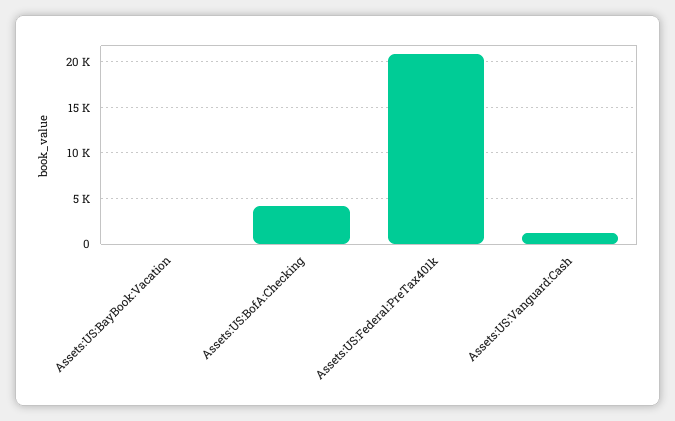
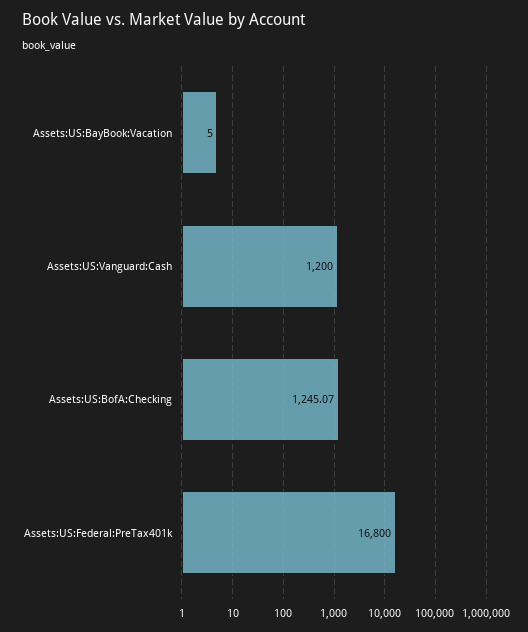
  {
    "Assets:US:BayBook:Vacation": 5,
-   "Assets:US:BofA:Checking": 4000,
+   "Assets:US:BofA:Checking": 1245.07,
-   "Assets:US:Federal:PreTax401k": 21000,
+   "Assets:US:Federal:PreTax401k": 16800,
    "Assets:US:Vanguard:Cash": 1200
  }

